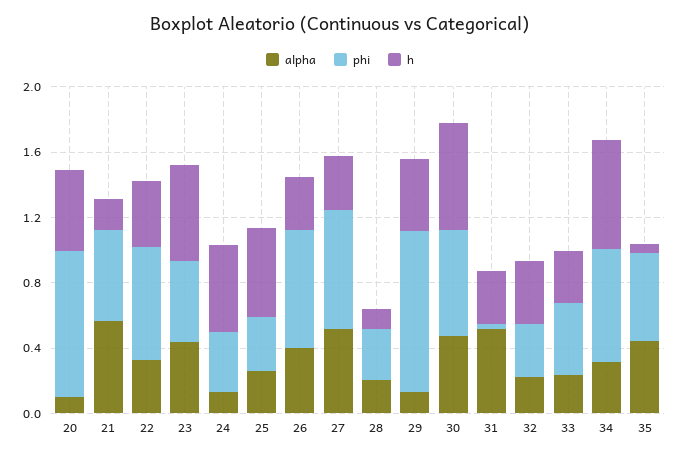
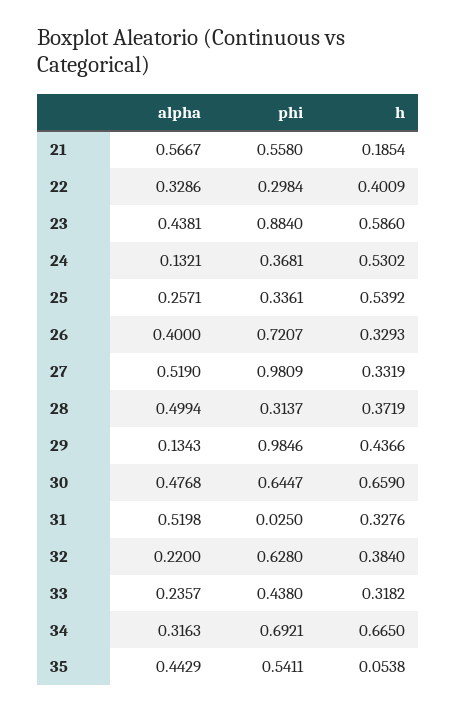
  {
    "alpha": {
-     "20": 0.1,
      "21": 0.5667,
      "22": 0.3286,
      "23": 0.4381,
      "24": 0.1321,
      "25": 0.2571,
      "26": 0.4,
      "27": 0.519,
-     "28": 0.2,
+     "28": 0.4994,
      "29": 0.1343,
      "30": 0.4768,
      "31": 0.5198,
      "32": 0.22,
      "33": 0.2357,
      "34": 0.3163,
      "35": 0.4429
    },
    "phi": {
-     "20": 0.9,
      "21": 0.558,
-     "22": 0.7,
+     "22": 0.2984,
-     "23": 0.5,
+     "23": 0.884,
      "24": 0.3681,
      "25": 0.3361,
      "26": 0.7207,
-     "27": 0.7,
+     "27": 0.9809,
      "28": 0.3137,
      "29": 0.9846,
      "30": 0.6447,
      "31": 0.025,
-     "32": 0.3,
+     "32": 0.628,
      "33": 0.438,
      "34": 0.6921,
      "35": 0.5411
    },
    "h": {
-     "20": 0.5,
      "21": 0.1854,
      "22": 0.4009,
      "23": 0.586,
      "24": 0.5302,
      "25": 0.5392,
      "26": 0.3293,
      "27": 0.3319,
-     "28": 0.1,
+     "28": 0.3719,
      "29": 0.4366,
      "30": 0.659,
      "31": 0.3276,
      "32": 0.384,
      "33": 0.3182,
      "34": 0.665,
      "35": 0.0538
    }
  }

